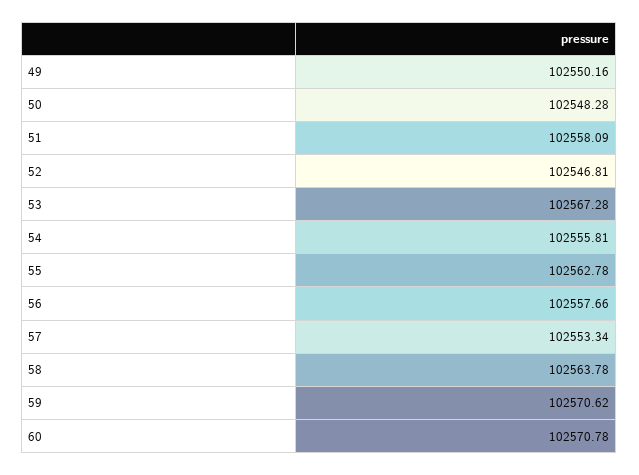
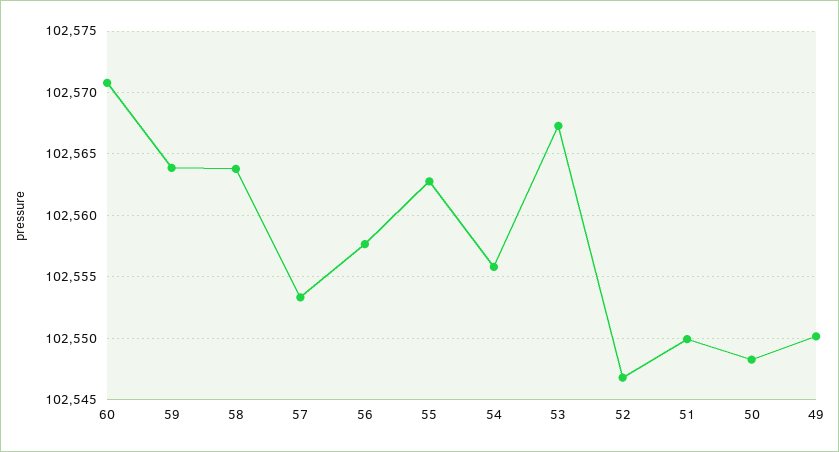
  {
    "49": 102550.16,
    "50": 102548.28,
-   "51": 102558.09,
+   "51": 102550,
    "52": 102546.81,
    "53": 102567.28,
    "54": 102555.81,
    "55": 102562.78,
    "56": 102557.66,
    "57": 102553.34,
    "58": 102563.78,
-   "59": 102570.62,
+   "59": 102564,
    "60": 102570.78
  }

